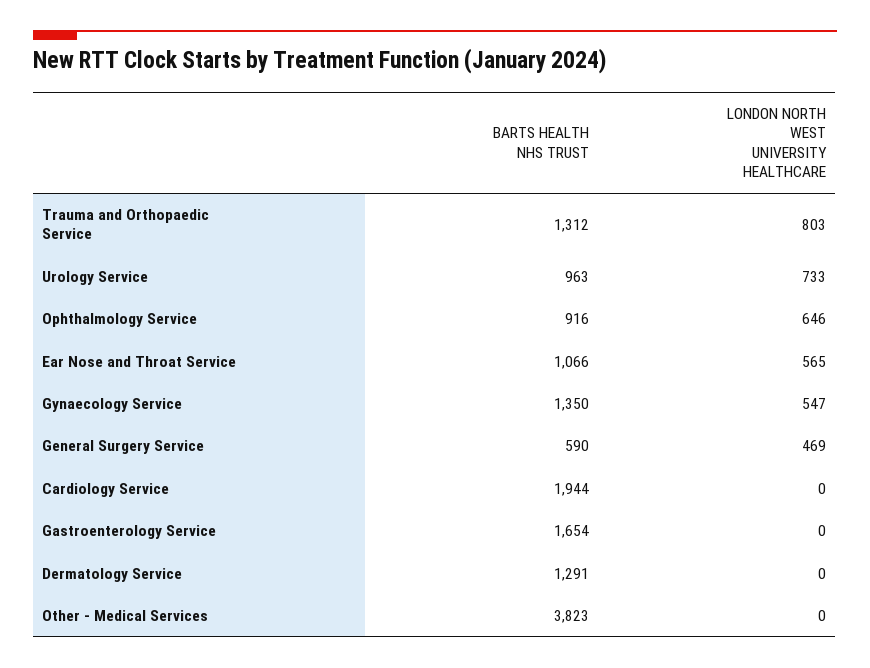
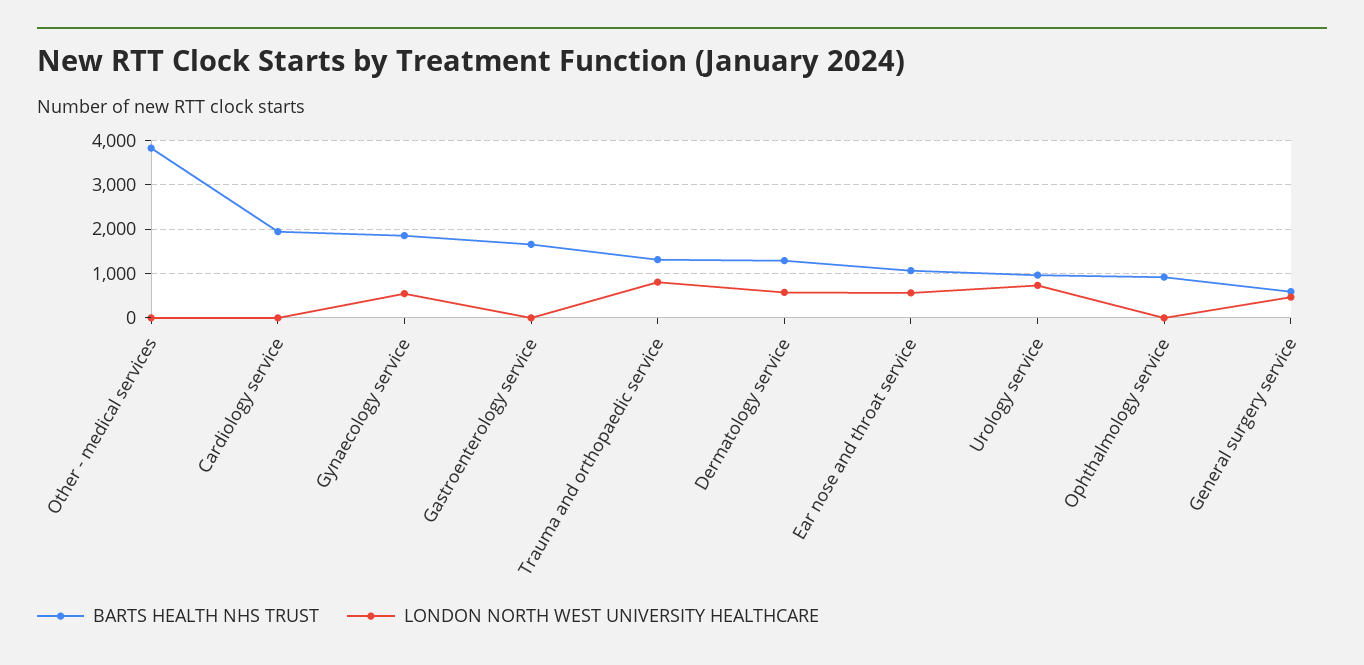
  {
    "BARTS HEALTH NHS TRUST": {
      "Trauma and Orthopaedic Service": 1312,
      "Urology Service": 963,
      "Ophthalmology Service": 916,
      "Ear Nose and Throat Service": 1066,
-     "Gynaecology Service": 1350,
+     "Gynaecology Service": 1800,
      "General Surgery Service": 590,
      "Cardiology Service": 1944,
      "Gastroenterology Service": 1654,
      "Dermatology Service": 1291,
      "Other - Medical Services": 3823
    },
    "LONDON NORTH WEST UNIVERSITY HEALTHCARE": {
      "Trauma and Orthopaedic Service": 803,
      "Urology Service": 733,
-     "Ophthalmology Service": 646,
+     "Ophthalmology Service": 0,
      "Ear Nose and Throat Service": 565,
      "Gynaecology Service": 547,
      "General Surgery Service": 469,
      "Cardiology Service": 0,
      "Gastroenterology Service": 0,
-     "Dermatology Service": 0,
+     "Dermatology Service": 600,
      "Other - Medical Services": 0
    }
  }

